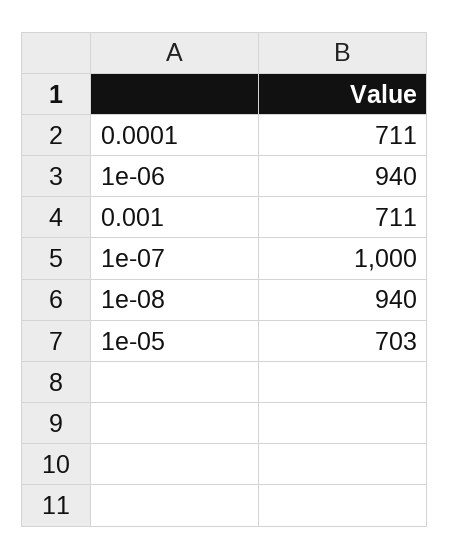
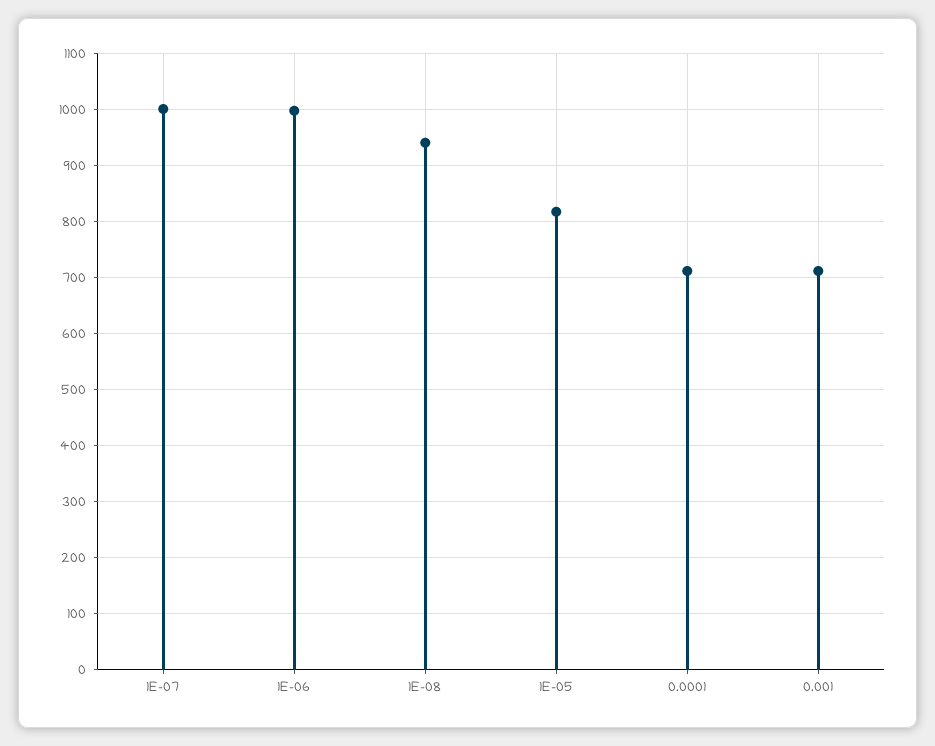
  {
    "0.0001": 711,
-   "1e-06": 940,
+   "1e-06": 1000,
    "0.001": 711,
    "1e-07": 1000,
    "1e-08": 940,
-   "1e-05": 703
+   "1e-05": 820
  }

